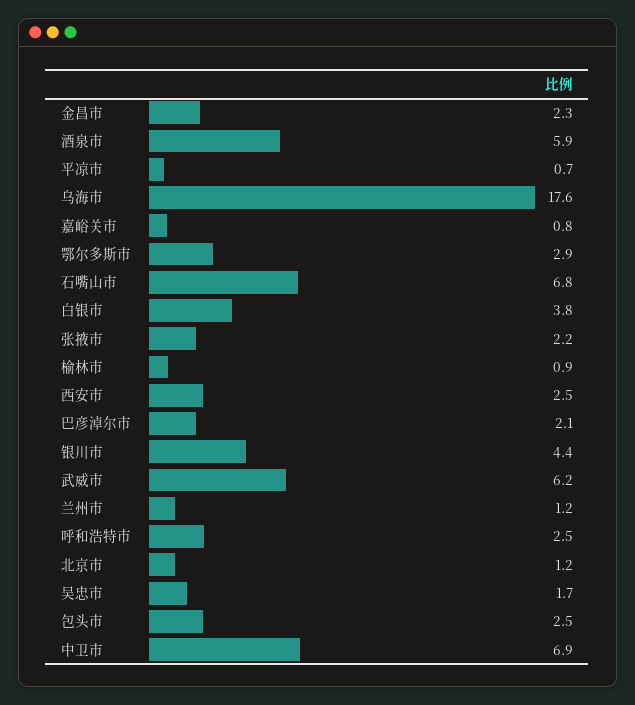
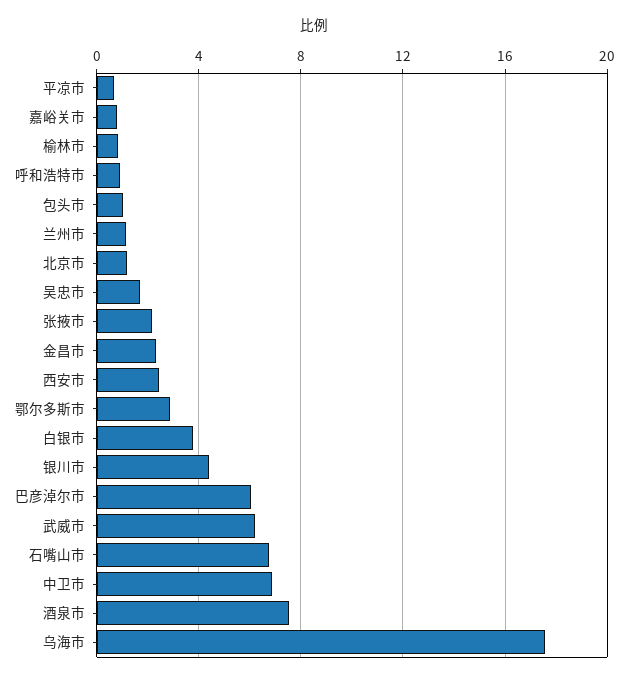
  {
    "金昌市": 2.3,
-   "酒泉市": 5.9,
+   "酒泉市": 7.5,
    "平凉市": 0.7,
    "乌海市": 17.6,
    "嘉峪关市": 0.8,
    "鄂尔多斯市": 2.9,
    "石嘴山市": 6.8,
    "白银市": 3.8,
    "张掖市": 2.2,
    "榆林市": 0.9,
    "西安市": 2.5,
-   "巴彦淖尔市": 2.1,
+   "巴彦淖尔市": 6,
    "银川市": 4.4,
    "武威市": 6.2,
    "兰州市": 1.2,
-   "呼和浩特市": 2.5,
+   "呼和浩特市": 1,
    "北京市": 1.2,
    "吴忠市": 1.7,
-   "包头市": 2.5,
+   "包头市": 1,
    "中卫市": 6.9
  }

